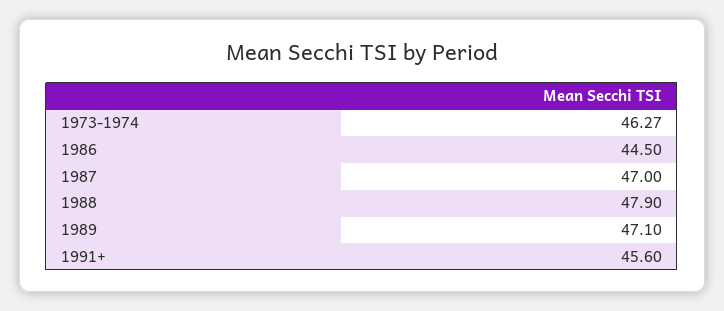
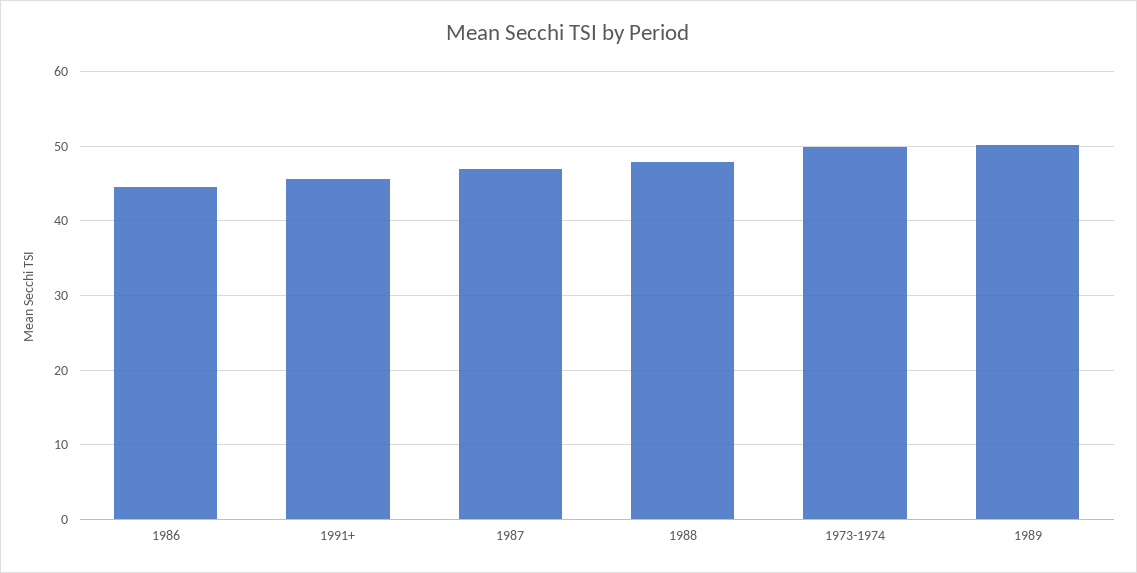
  {
-   "1973-1974": 46.27,
+   "1973-1974": 50,
    "1986": 44.5,
    "1987": 47,
    "1988": 47.9,
-   "1989": 47.1,
+   "1989": 50,
    "1991+": 45.6
  }

